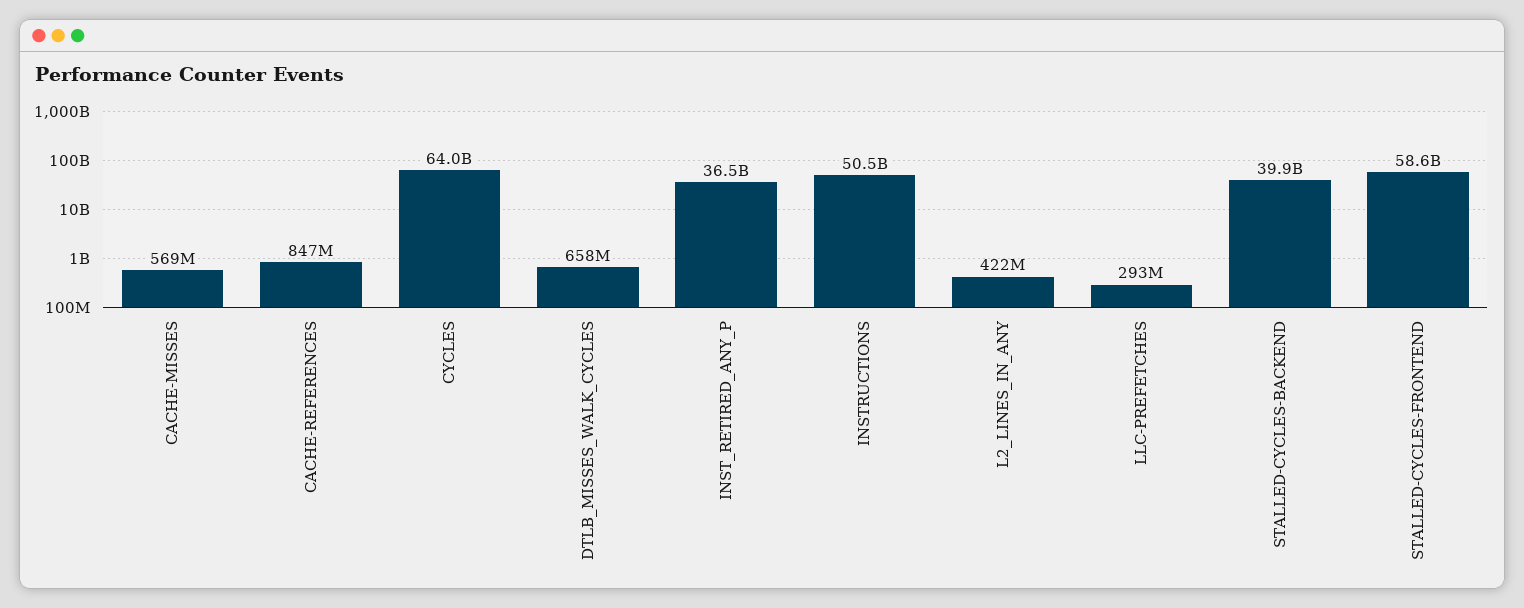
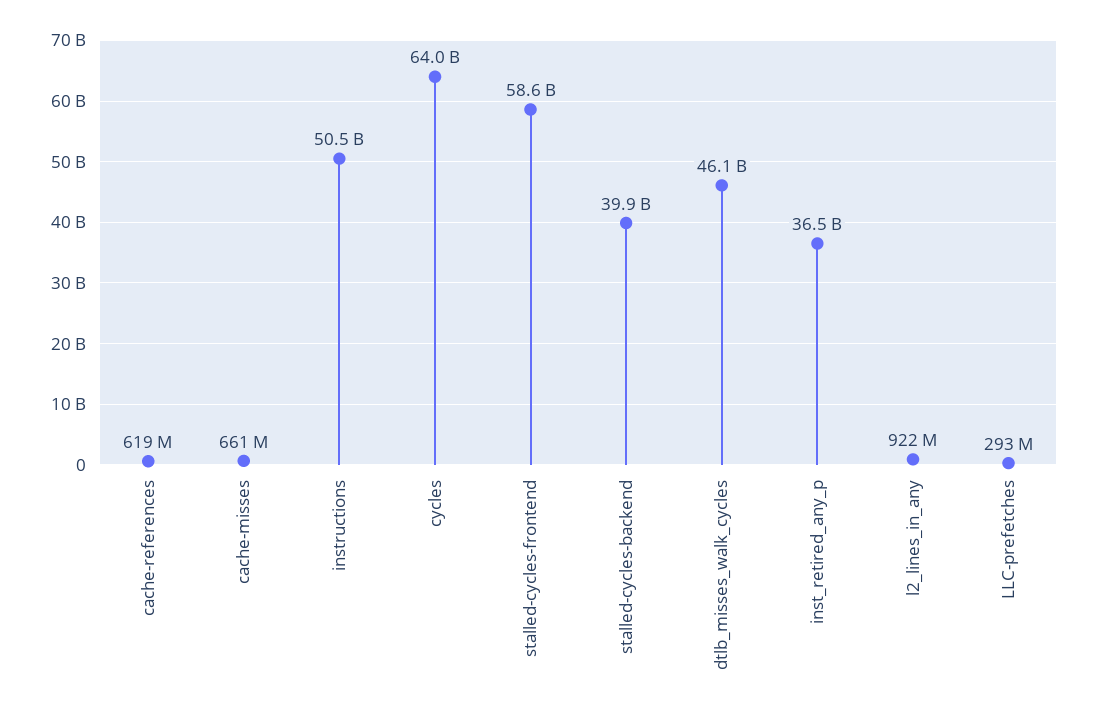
  {
-   "CACHE-MISSES": 569000000,
+   "CACHE-MISSES": 661000000,
-   "CACHE-REFERENCES": 847000000,
+   "CACHE-REFERENCES": 619000000,
    "CYCLES": 64000000000,
-   "DTLB_MISSES_WALK_CYCLES": 658000000,
+   "DTLB_MISSES_WALK_CYCLES": 46100000000,
    "INST_RETIRED_ANY_P": 36500000000,
    "INSTRUCTIONS": 50500000000,
-   "L2_LINES_IN_ANY": 422000000,
+   "L2_LINES_IN_ANY": 922000000,
    "LLC-PREFETCHES": 293000000,
    "STALLED-CYCLES-BACKEND": 39900000000,
    "STALLED-CYCLES-FRONTEND": 58600000000
  }

